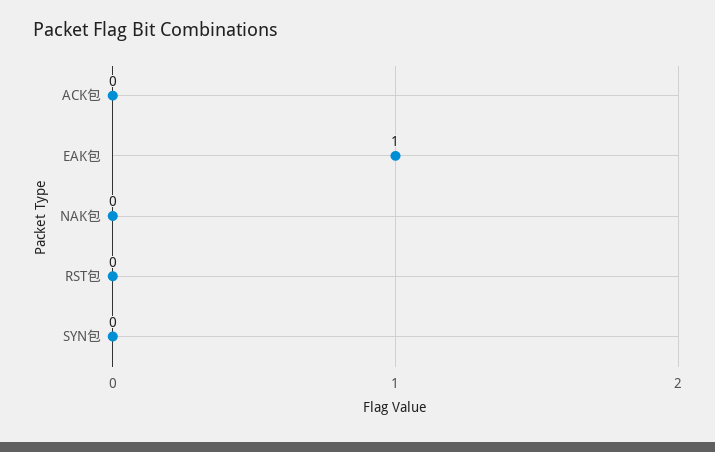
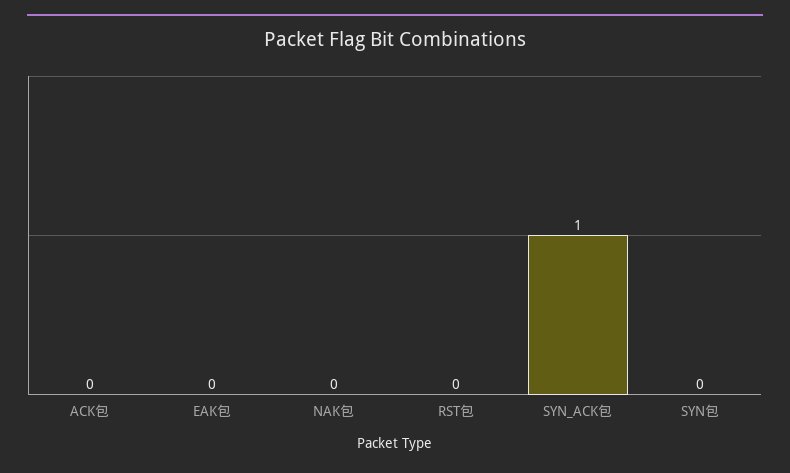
  {
    "ACK包": 0,
-   "EAK包": 1,
+   "EAK包": 0,
    "NAK包": 0,
    "RST包": 0,
-   "SYN包": 0
+   "SYN包": 0,
+   "SYN_ACK包": 1
  }

